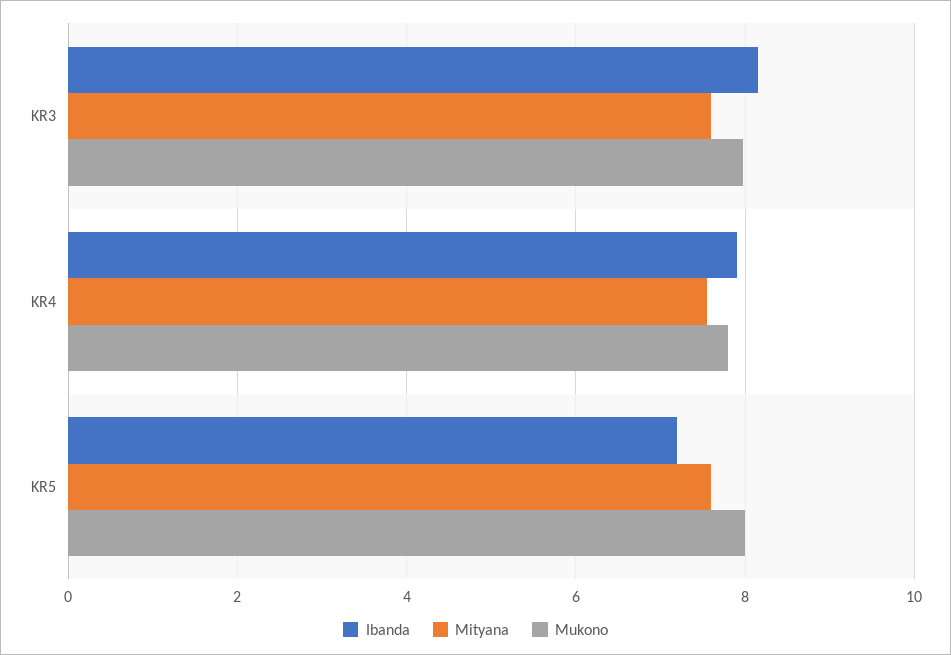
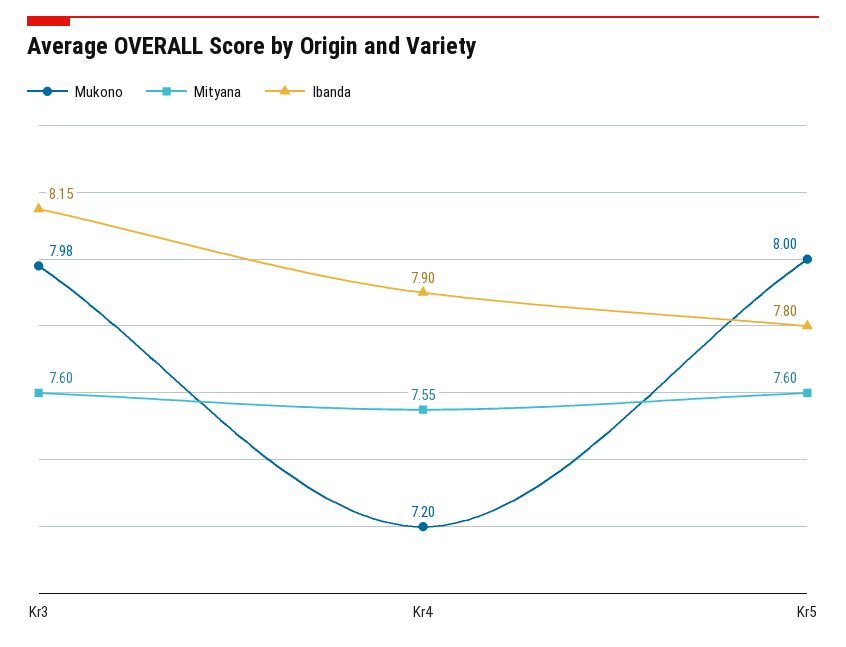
  {
    "Ibanda": {
      "KR3": 8.15,
      "KR4": 7.9,
-     "KR5": 7.2
+     "KR5": 7.8
    },
    "Mityana": {
      "KR3": 7.6,
      "KR4": 7.55,
      "KR5": 7.6
    },
    "Mukono": {
      "KR3": 7.98,
-     "KR4": 7.8,
+     "KR4": 7.2,
      "KR5": 8
    }
  }

